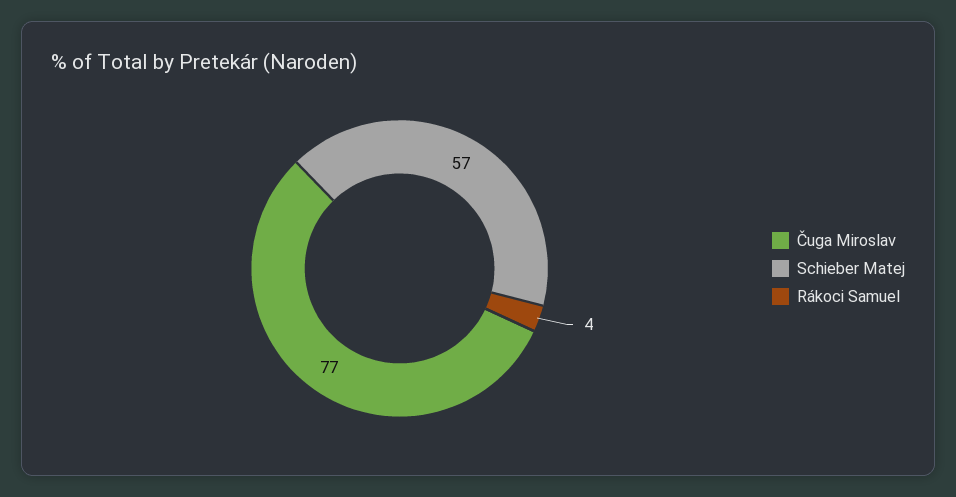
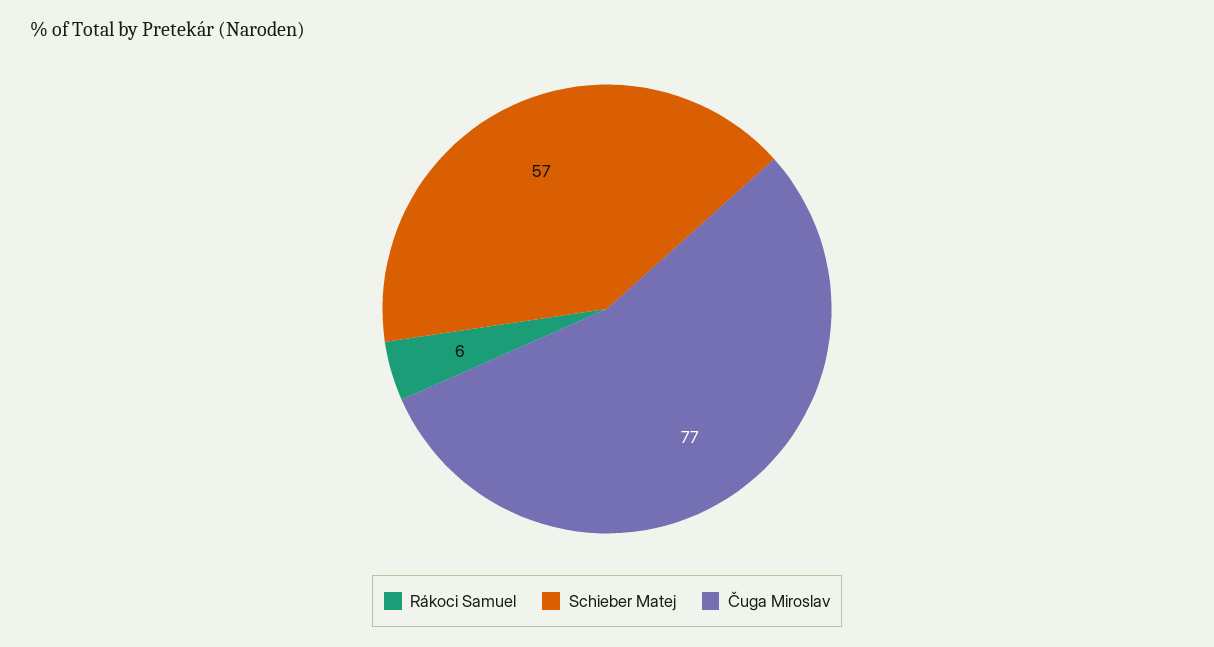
  {
    "Čuga Miroslav": 77,
    "Schieber Matej": 57,
-   "Rákoci Samuel": 4
+   "Rákoci Samuel": 6
  }

